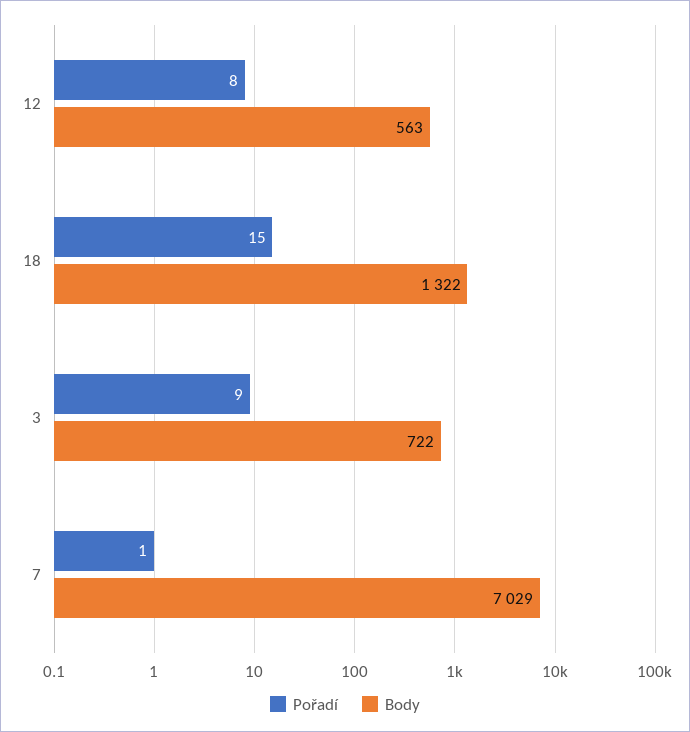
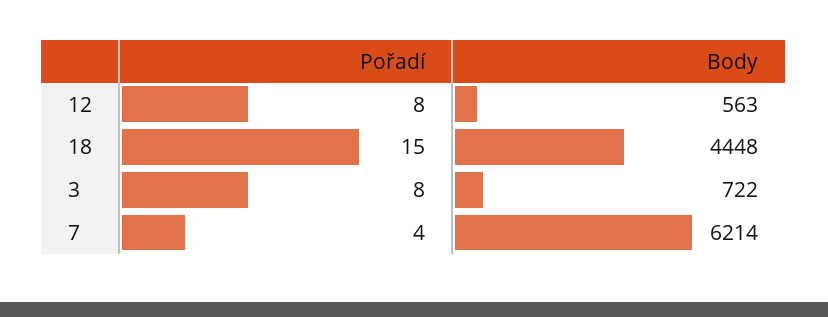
  {
    "Pořadí": {
      "12": 8,
      "18": 15,
-     "3": 9,
+     "3": 8,
-     "7": 1
+     "7": 4
    },
    "Body": {
      "12": 563,
-     "18": 1322,
+     "18": 4448,
      "3": 722,
-     "7": 7029
+     "7": 6214
    }
  }

